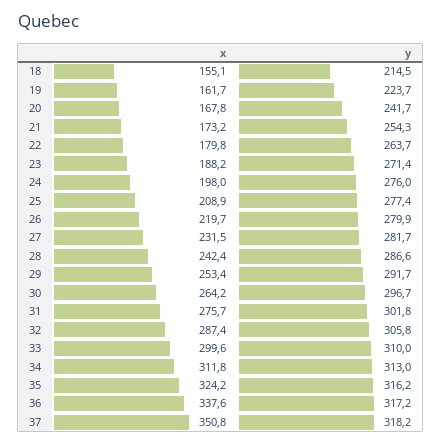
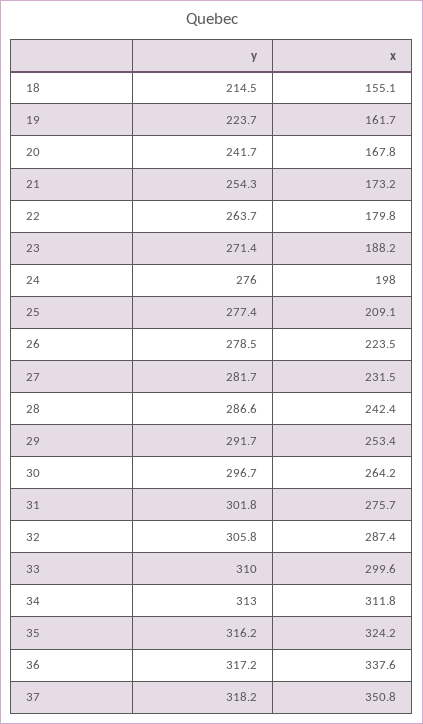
  {
    "x": {
      "18": 155.1,
      "19": 161.7,
      "20": 167.8,
      "21": 173.2,
      "22": 179.8,
      "23": 188.2,
      "24": 198,
-     "25": 208.9,
+     "25": 209.1,
-     "26": 219.7,
+     "26": 223.5,
      "27": 231.5,
      "28": 242.4,
      "29": 253.4,
      "30": 264.2,
      "31": 275.7,
      "32": 287.4,
      "33": 299.6,
      "34": 311.8,
      "35": 324.2,
      "36": 337.6,
      "37": 350.8
    },
    "y": {
      "18": 214.5,
      "19": 223.7,
      "20": 241.7,
      "21": 254.3,
      "22": 263.7,
      "23": 271.4,
      "24": 276,
      "25": 277.4,
-     "26": 279.9,
+     "26": 278.5,
      "27": 281.7,
      "28": 286.6,
      "29": 291.7,
      "30": 296.7,
      "31": 301.8,
      "32": 305.8,
      "33": 310,
      "34": 313,
      "35": 316.2,
      "36": 317.2,
      "37": 318.2
    }
  }

